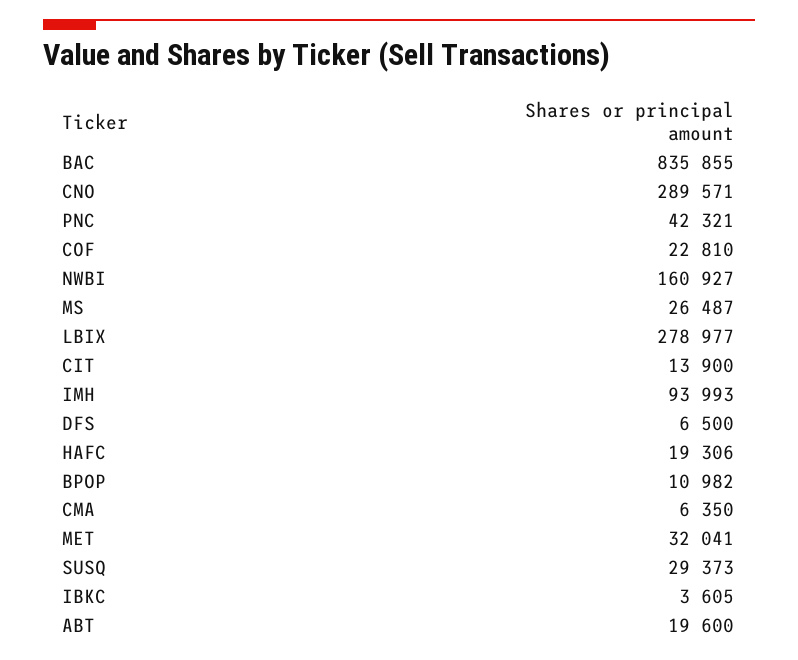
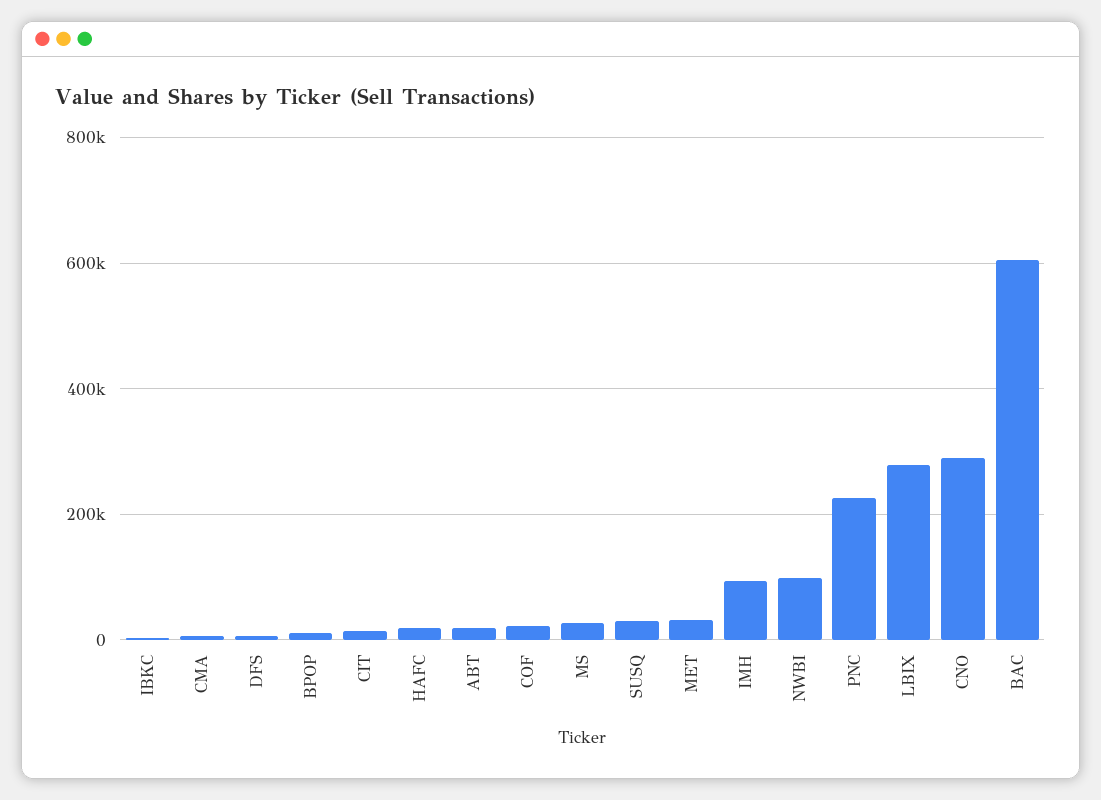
  {
-   "BAC": 835855,
+   "BAC": 600000,
    "CNO": 289571,
-   "PNC": 42321,
+   "PNC": 220000,
    "COF": 22810,
-   "NWBI": 160927,
+   "NWBI": 100000,
    "MS": 26487,
    "LBIX": 278977,
    "CIT": 13900,
    "IMH": 93993,
    "DFS": 6500,
    "HAFC": 19306,
    "BPOP": 10982,
    "CMA": 6350,
    "MET": 32041,
    "SUSQ": 29373,
    "IBKC": 3605,
    "ABT": 19600
  }

